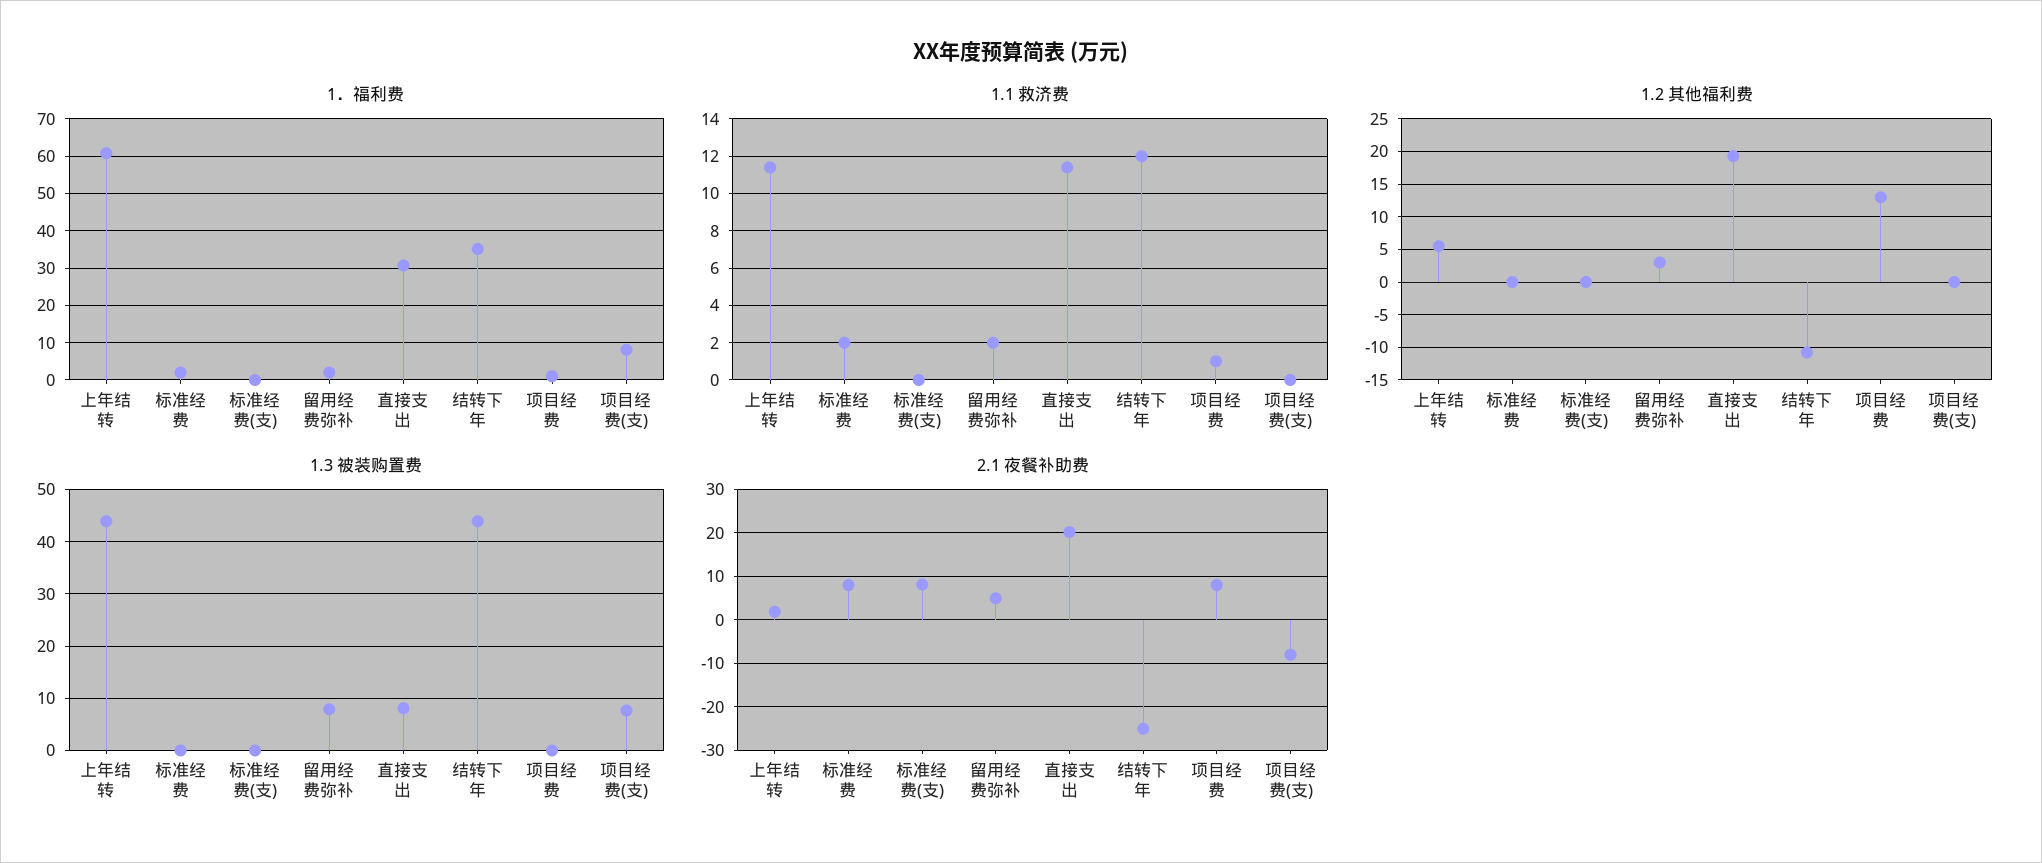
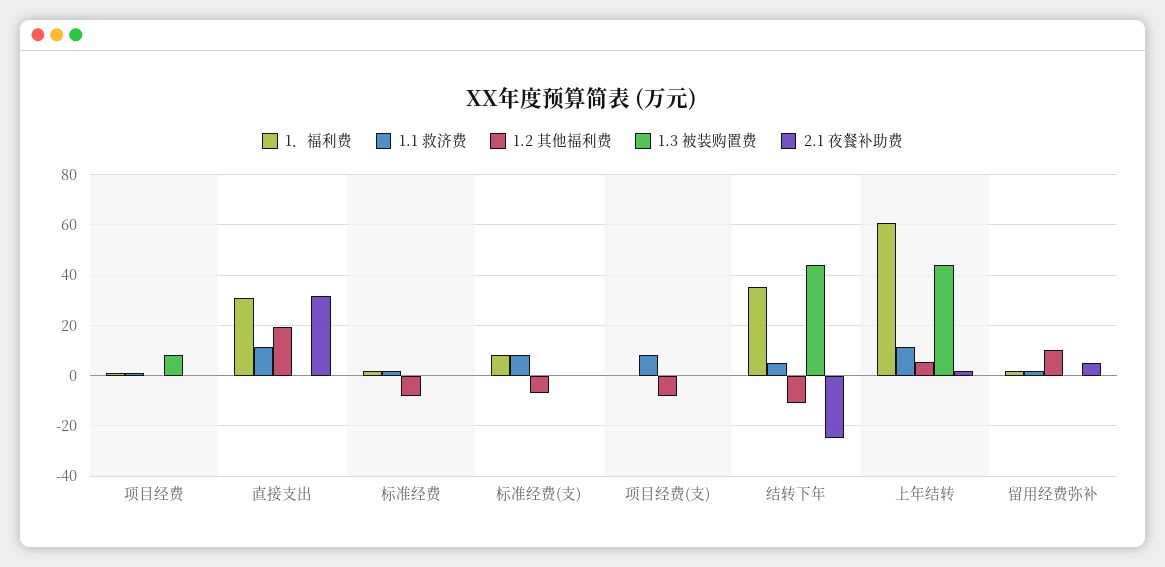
  {
    "1．福利费": {
      "上年结转": 60,
      "标准经费": 2,
-     "标准经费(支)": 0,
+     "标准经费(支)": 7.5,
      "留用经费弥补": 2,
      "直接支出": 30,
      "结转下年": 36,
      "项目经费": 2,
-     "项目经费(支)": 8
+     "项目经费(支)": 0
    },
    "1.1 救济费": {
      "上年结转": 11.5,
      "标准经费": 2,
-     "标准经费(支)": 0,
+     "标准经费(支)": 7.5,
      "留用经费弥补": 2,
      "直接支出": 11.5,
-     "结转下年": 12,
+     "结转下年": 5,
      "项目经费": 1,
-     "项目经费(支)": 0
+     "项目经费(支)": 7.5
    },
    "1.2 其他福利费": {
      "上年结转": 6,
-     "标准经费": 0,
+     "标准经费": -7.5,
-     "标准经费(支)": 0,
+     "标准经费(支)": -7.5,
-     "留用经费弥补": 3,
+     "留用经费弥补": 10,
      "直接支出": 19,
      "结转下年": -11,
-     "项目经费": 13,
+     "项目经费": 0,
-     "项目经费(支)": 0
+     "项目经费(支)": -7.5
    },
    "1.3 被装购置费": {
      "上年结转": 44,
      "标准经费": 0,
      "标准经费(支)": 0,
-     "留用经费弥补": 8,
+     "留用经费弥补": 0,
-     "直接支出": 8,
+     "直接支出": 0,
      "结转下年": 44,
-     "项目经费": 0,
+     "项目经费": 7.5,
-     "项目经费(支)": 8
+     "项目经费(支)": 0
    },
    "2.1 夜餐补助费": {
      "上年结转": 2,
-     "标准经费": 8,
+     "标准经费": 0,
-     "标准经费(支)": 8,
+     "标准经费(支)": 0,
      "留用经费弥补": 6,
-     "直接支出": 20,
+     "直接支出": 32.5,
      "结转下年": -26,
-     "项目经费": 8,
+     "项目经费": 0,
-     "项目经费(支)": -8
+     "项目经费(支)": 0
    }
  }

